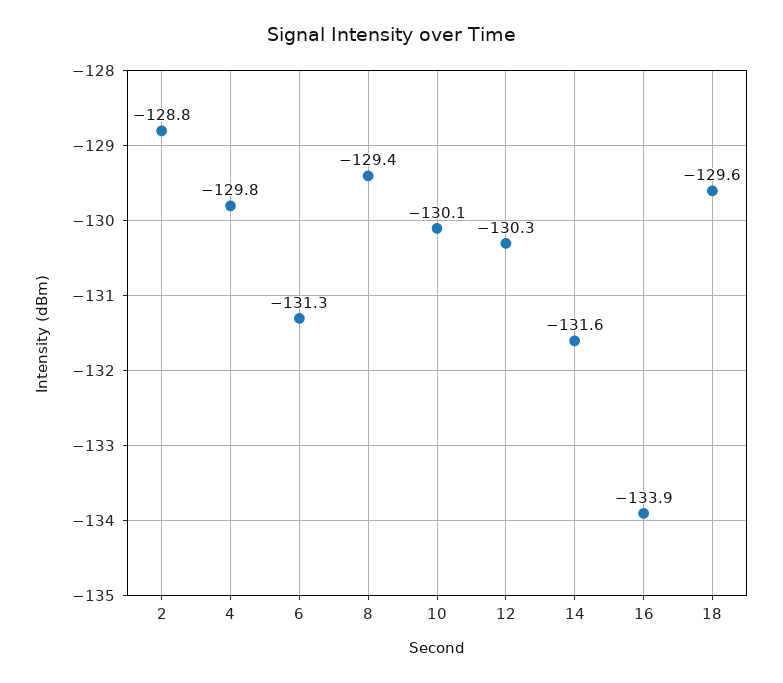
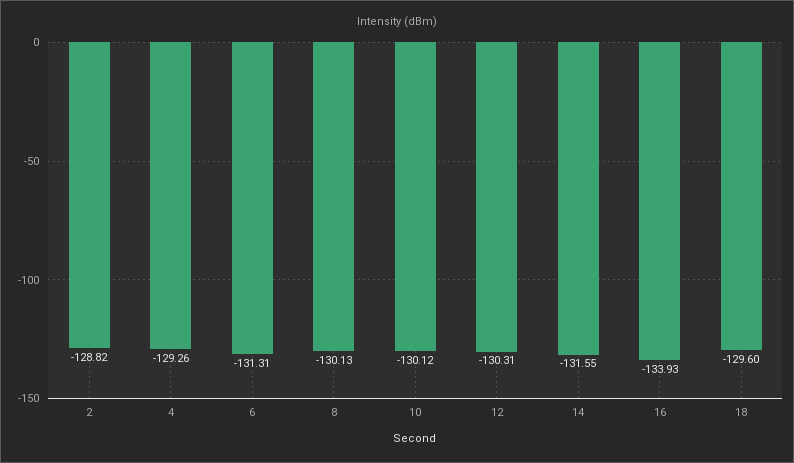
  {
    "2": -128.82,
-   "4": -129.8,
+   "4": -129.26,
    "6": -131.31,
-   "8": -129.4,
+   "8": -130.13,
    "10": -130.12,
    "12": -130.31,
    "14": -131.55,
    "16": -133.93,
    "18": -129.6
  }

